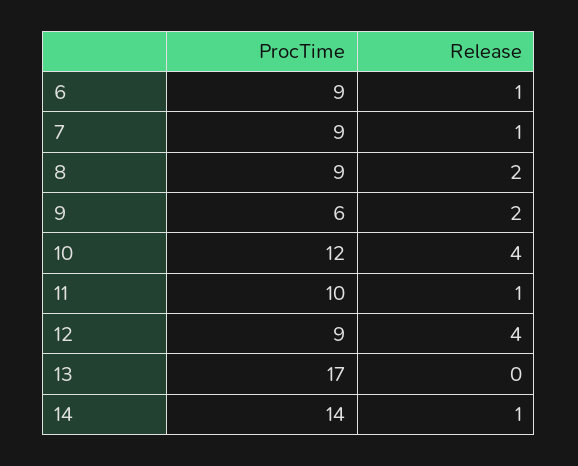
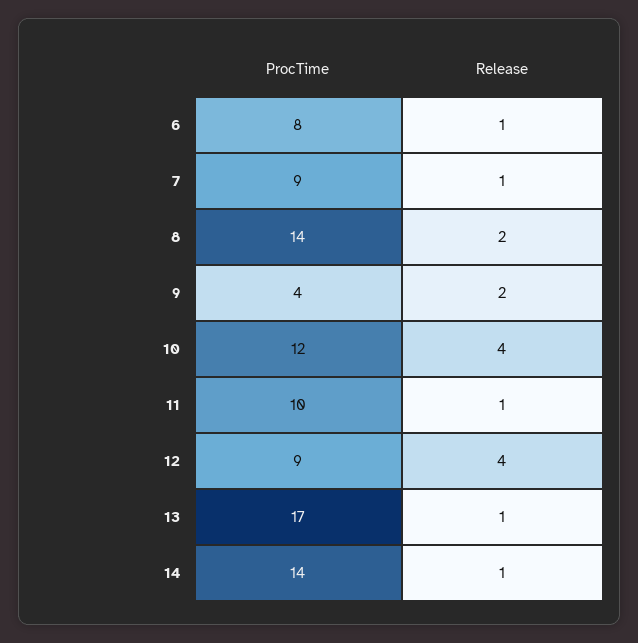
  {
    "ProcTime": {
-     "6": 9,
+     "6": 8,
      "7": 9,
-     "8": 9,
+     "8": 14,
-     "9": 6,
+     "9": 4,
      "10": 12,
      "11": 10,
      "12": 9,
      "13": 17,
      "14": 14
    },
    "Release": {
      "6": 1,
      "7": 1,
      "8": 2,
      "9": 2,
      "10": 4,
      "11": 1,
      "12": 4,
-     "13": 0,
+     "13": 1,
      "14": 1
    }
  }

